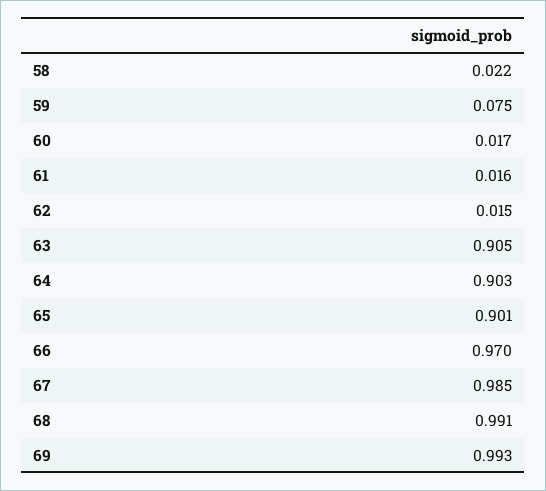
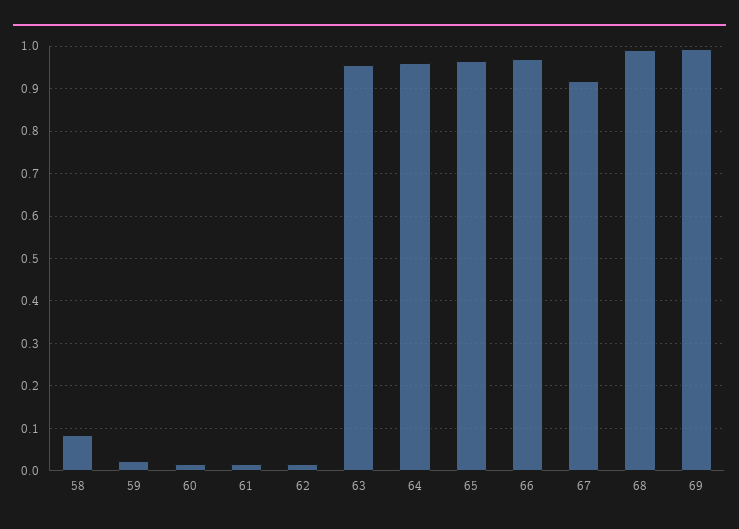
  {
-   "58": 0.022,
+   "58": 0.08,
-   "59": 0.075,
+   "59": 0.02,
    "60": 0.017,
    "61": 0.016,
    "62": 0.015,
-   "63": 0.905,
+   "63": 0.96,
-   "64": 0.903,
+   "64": 0.96,
-   "65": 0.901,
+   "65": 0.96,
    "66": 0.97,
-   "67": 0.985,
+   "67": 0.92,
    "68": 0.991,
    "69": 0.993
  }

